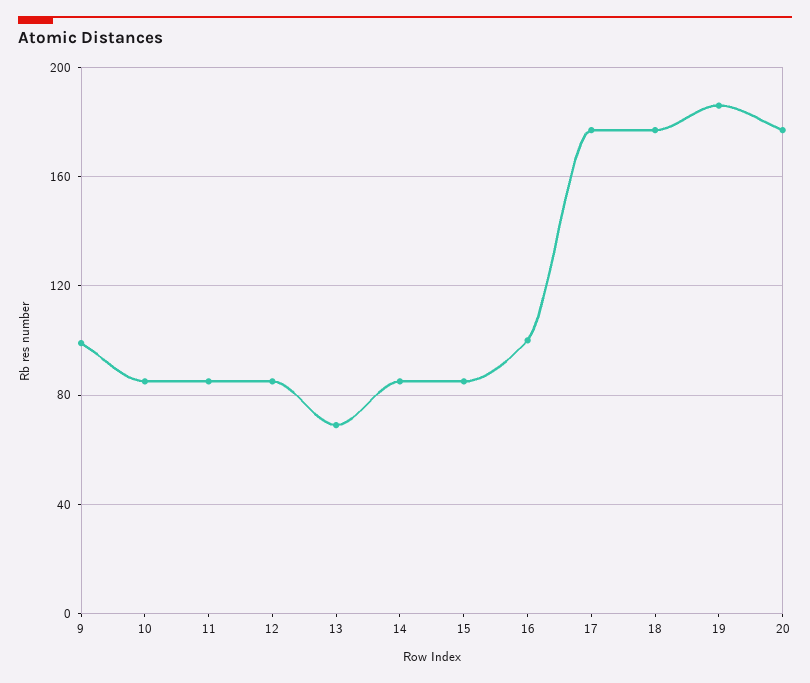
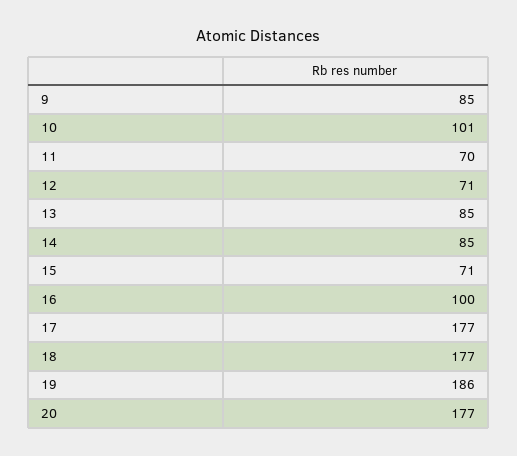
  {
-   "9": 100,
+   "9": 85,
-   "10": 85,
+   "10": 101,
-   "11": 85,
+   "11": 70,
-   "12": 85,
+   "12": 71,
-   "13": 70,
+   "13": 85,
    "14": 85,
-   "15": 85,
+   "15": 71,
    "16": 100,
    "17": 177,
    "18": 177,
    "19": 186,
    "20": 177
  }

